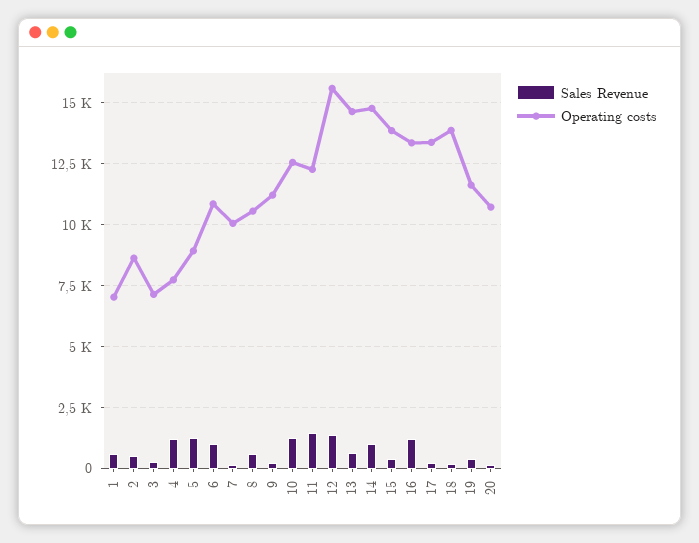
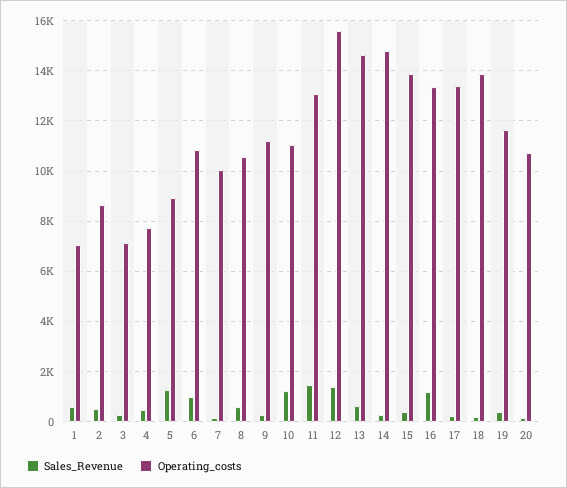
  {
    "Sales Revenue": {
      "1": 500,
      "2": 500,
      "3": 250,
-     "4": 1250,
+     "4": 500,
      "5": 1250,
      "6": 1000,
      "7": 250,
      "8": 500,
      "9": 250,
      "10": 1250,
      "11": 1500,
      "12": 1500,
      "13": 750,
-     "14": 1000,
+     "14": 250,
      "15": 500,
      "16": 1250,
      "17": 250,
      "18": 250,
      "19": 500,
      "20": 250
    },
    "Operating costs": {
      "1": 7000,
      "2": 8750,
      "3": 7250,
      "4": 7750,
      "5": 9000,
      "6": 10750,
      "7": 10000,
      "8": 10500,
      "9": 11250,
-     "10": 12500,
+     "10": 11000,
-     "11": 12250,
+     "11": 13000,
      "12": 15500,
      "13": 14750,
      "14": 14750,
      "15": 13750,
      "16": 13250,
      "17": 13500,
      "18": 13750,
      "19": 11500,
      "20": 10750
    }
  }

